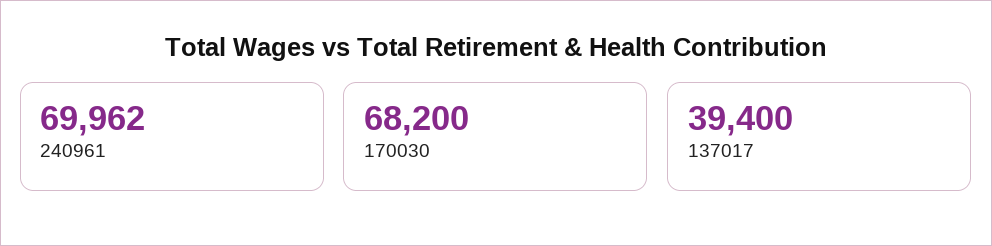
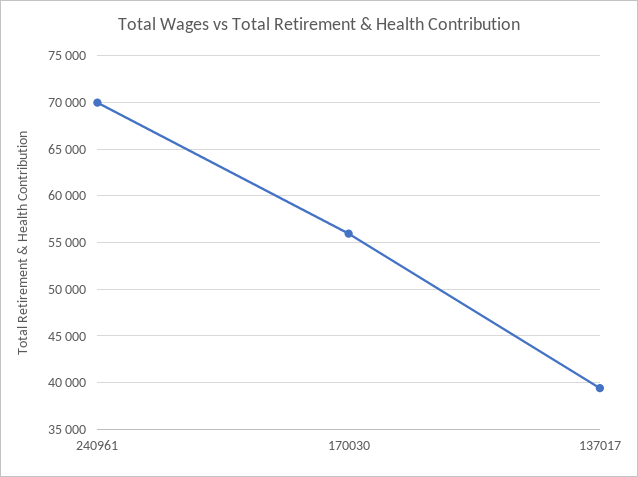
  {
    "240961": 69962,
-   "170030": 68200,
+   "170030": 56000,
    "137017": 39400
  }

